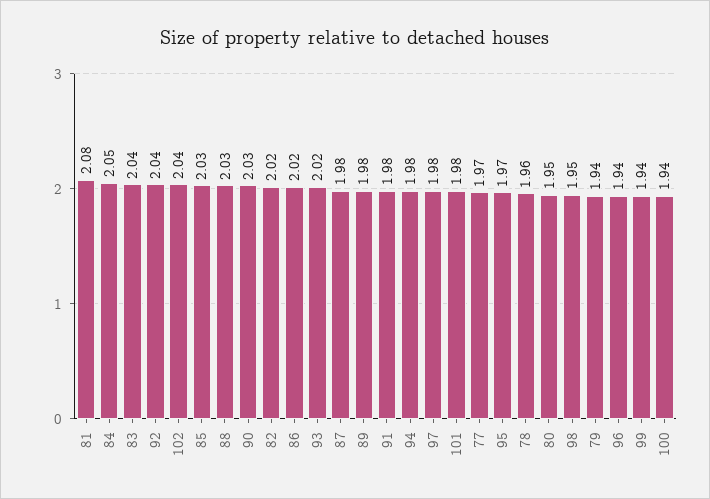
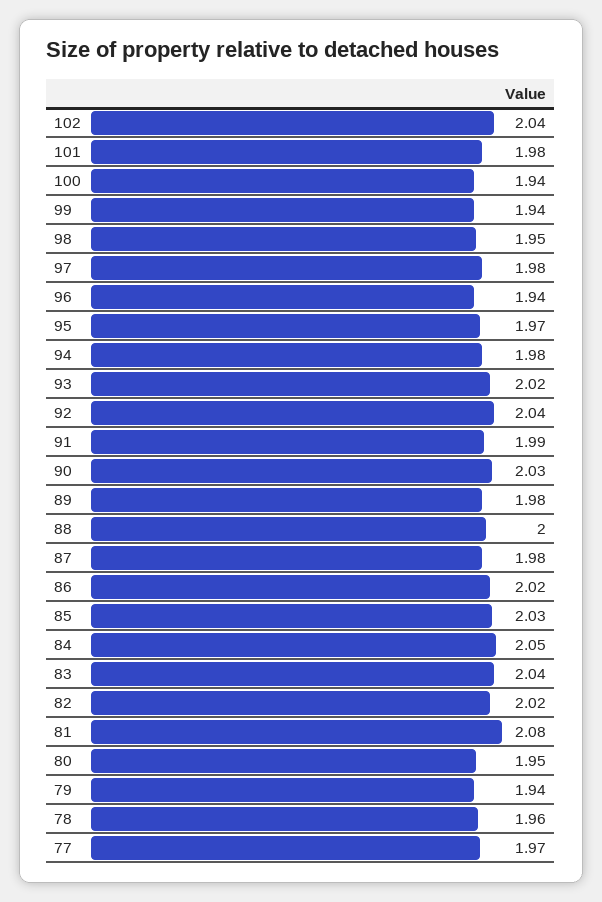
  {
    "81": 2.08,
    "84": 2.05,
    "83": 2.04,
    "92": 2.04,
    "102": 2.04,
    "85": 2.03,
-   "88": 2.03,
+   "88": 2,
    "90": 2.03,
    "82": 2.02,
    "86": 2.02,
    "93": 2.02,
    "87": 1.98,
    "89": 1.98,
-   "91": 1.98,
+   "91": 1.99,
    "94": 1.98,
    "97": 1.98,
    "101": 1.98,
    "77": 1.97,
    "95": 1.97,
    "78": 1.96,
    "80": 1.95,
    "98": 1.95,
    "79": 1.94,
    "96": 1.94,
    "99": 1.94,
    "100": 1.94
  }

